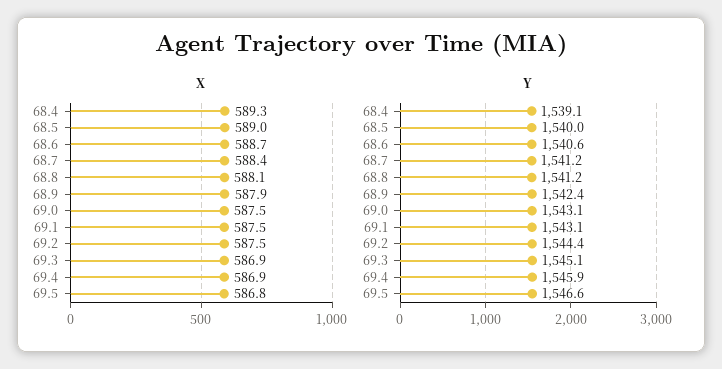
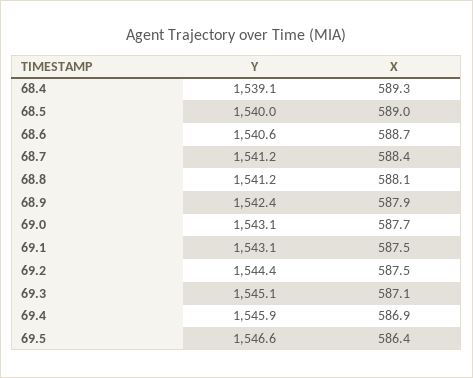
  {
    "X": {
      "68.4": 589.3,
      "68.5": 589,
      "68.6": 588.7,
      "68.7": 588.4,
      "68.8": 588.1,
      "68.9": 587.9,
-     "69.0": 587.5,
+     "69.0": 587.7,
      "69.1": 587.5,
      "69.2": 587.5,
-     "69.3": 586.9,
+     "69.3": 587.1,
      "69.4": 586.9,
-     "69.5": 586.8
+     "69.5": 586.4
    },
    "Y": {
      "68.4": 1539.1,
      "68.5": 1540,
      "68.6": 1540.6,
      "68.7": 1541.2,
      "68.8": 1541.2,
      "68.9": 1542.4,
      "69.0": 1543.1,
      "69.1": 1543.1,
      "69.2": 1544.4,
      "69.3": 1545.1,
      "69.4": 1545.9,
      "69.5": 1546.6
    }
  }

